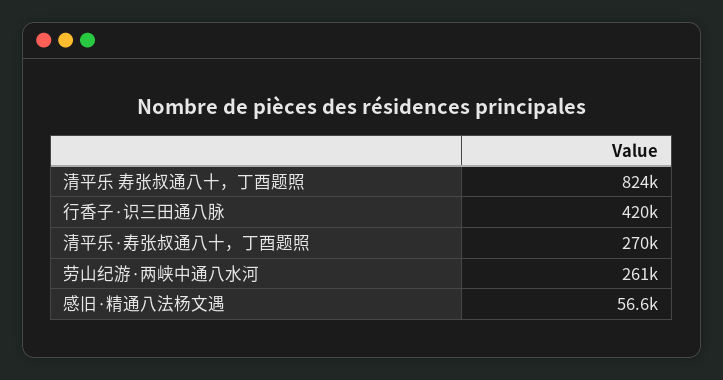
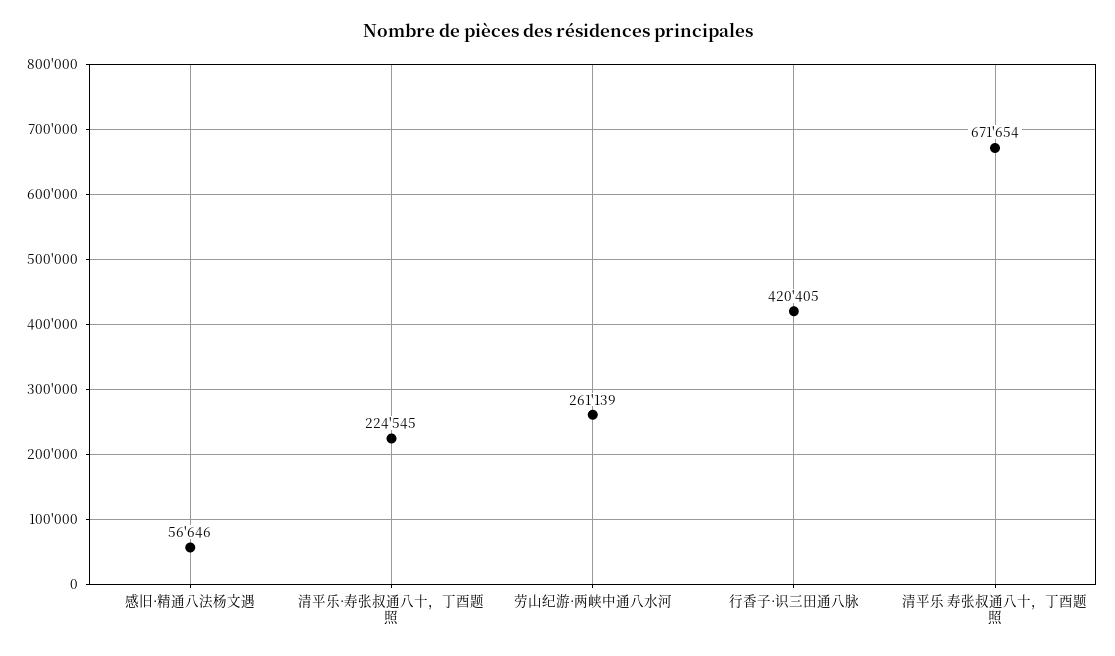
  {
-   "清平乐 寿张叔通八十，丁酉题照": 824000,
+   "清平乐 寿张叔通八十，丁酉题照": 671654,
    "行香子·识三田通八脉": 420405,
-   "清平乐·寿张叔通八十，丁酉题照": 270000,
+   "清平乐·寿张叔通八十，丁酉题照": 224545,
    "劳山纪游·两峡中通八水河": 261139,
    "感旧·精通八法杨文遇": 56646
  }

